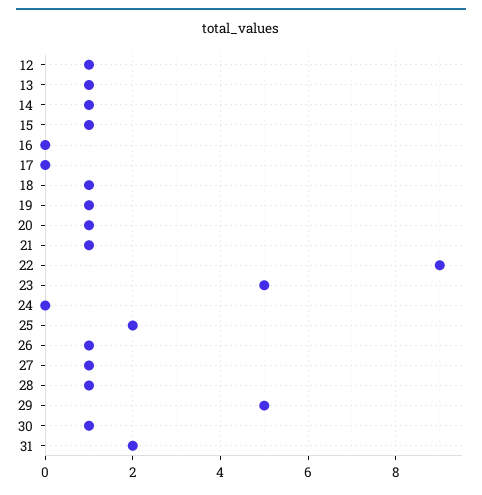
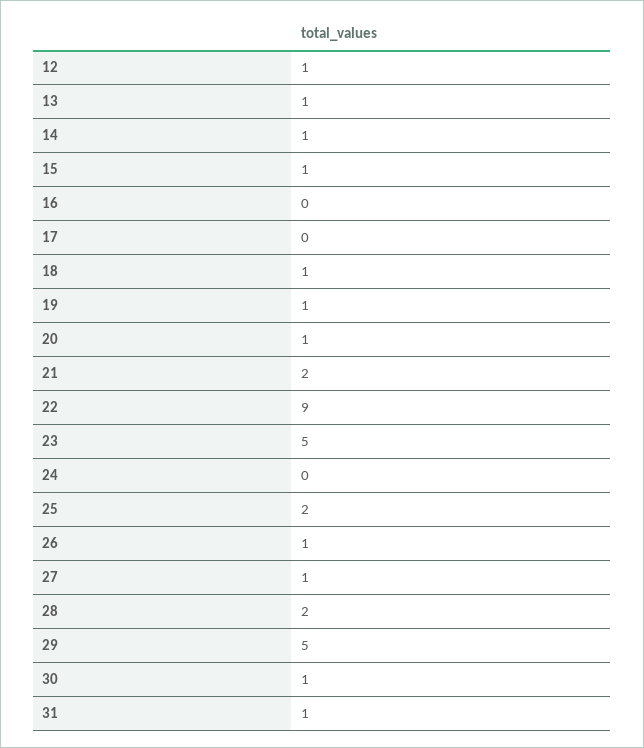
  {
    "12": 1,
    "13": 1,
    "14": 1,
    "15": 1,
    "16": 0,
    "17": 0,
    "18": 1,
    "19": 1,
    "20": 1,
-   "21": 1,
+   "21": 2,
    "22": 9,
    "23": 5,
    "24": 0,
    "25": 2,
    "26": 1,
    "27": 1,
-   "28": 1,
+   "28": 2,
    "29": 5,
    "30": 1,
-   "31": 2
+   "31": 1
  }

